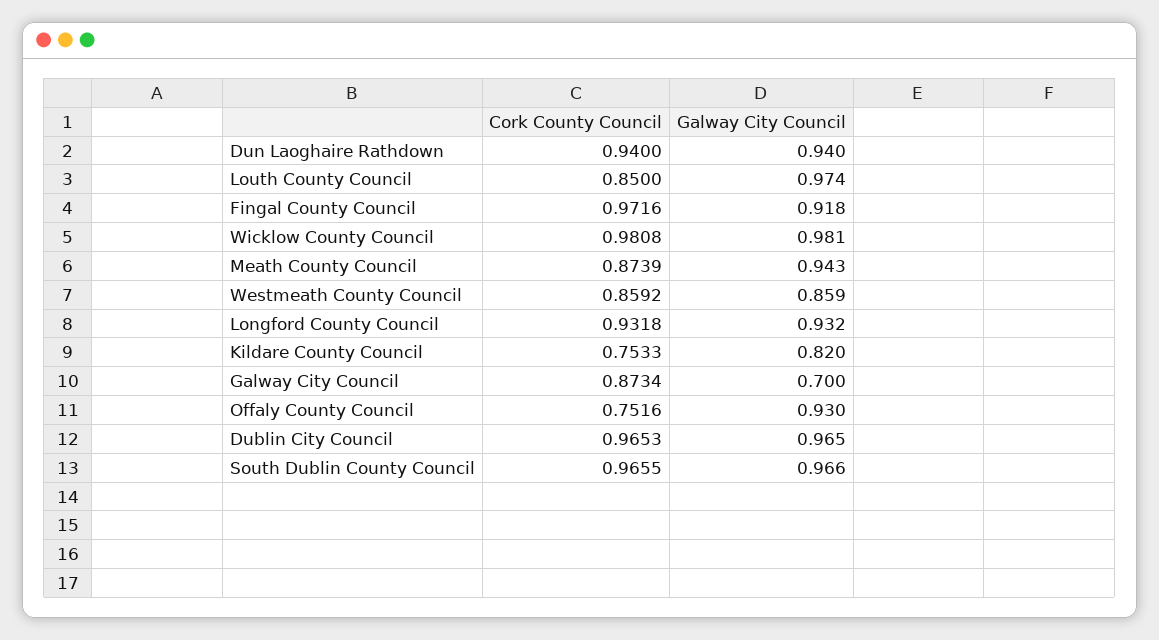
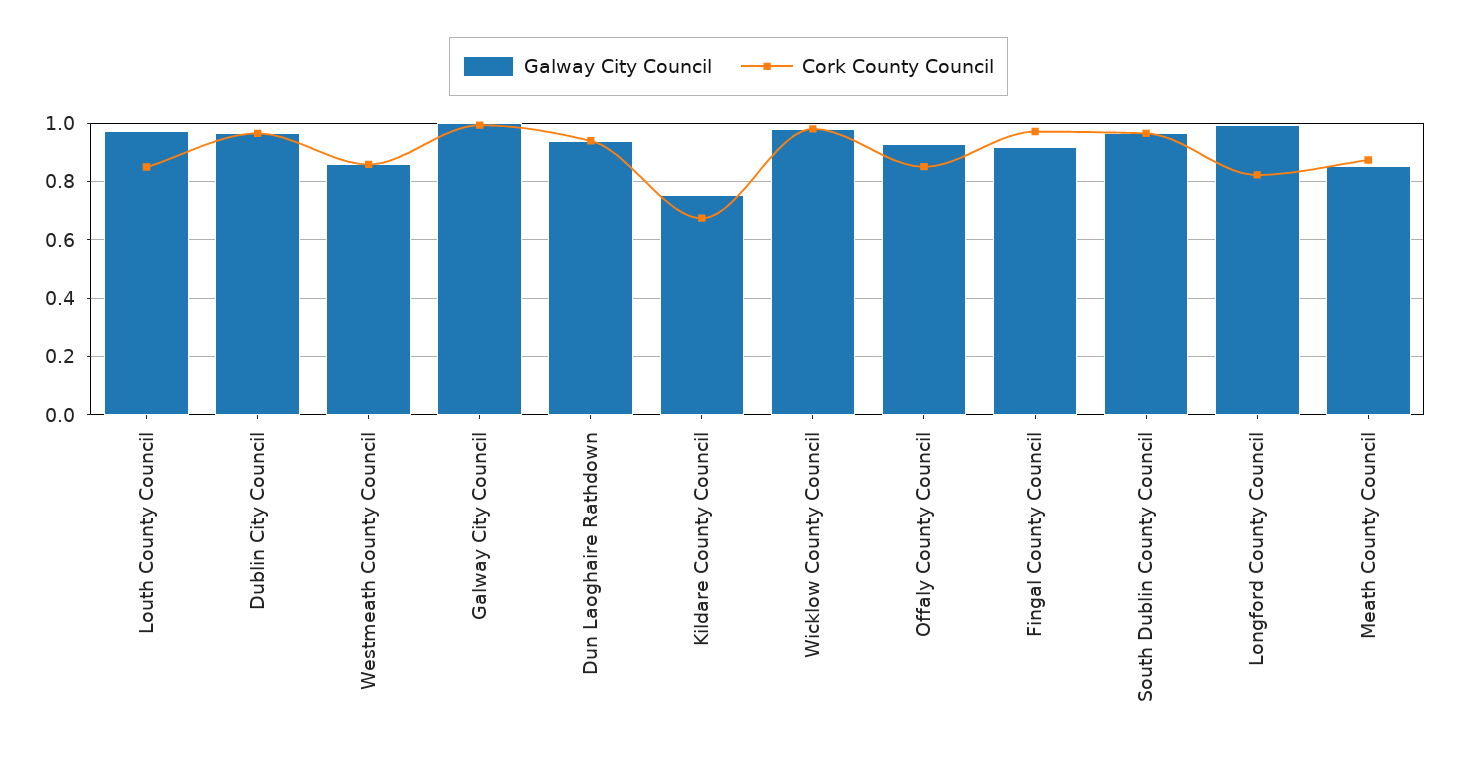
  {
    "Cork County Council": {
      "Dun Laoghaire Rathdown": 0.94,
      "Louth County Council": 0.85,
      "Fingal County Council": 0.9716,
      "Wicklow County Council": 0.9808,
      "Meath County Council": 0.8739,
      "Westmeath County Council": 0.8592,
-     "Longford County Council": 0.9318,
+     "Longford County Council": 0.825,
-     "Kildare County Council": 0.7533,
+     "Kildare County Council": 0.675,
-     "Galway City Council": 0.8734,
+     "Galway City Council": 1,
-     "Offaly County Council": 0.7516,
+     "Offaly County Council": 0.85,
      "Dublin City Council": 0.9653,
      "South Dublin County Council": 0.9655
    },
    "Galway City Council": {
      "Dun Laoghaire Rathdown": 0.94,
      "Louth County Council": 0.974,
      "Fingal County Council": 0.918,
      "Wicklow County Council": 0.981,
-     "Meath County Council": 0.943,
+     "Meath County Council": 0.85,
      "Westmeath County Council": 0.859,
-     "Longford County Council": 0.932,
+     "Longford County Council": 1,
-     "Kildare County Council": 0.82,
+     "Kildare County Council": 0.75,
-     "Galway City Council": 0.7,
+     "Galway City Council": 1,
      "Offaly County Council": 0.93,
      "Dublin City Council": 0.965,
      "South Dublin County Council": 0.966
    }
  }

